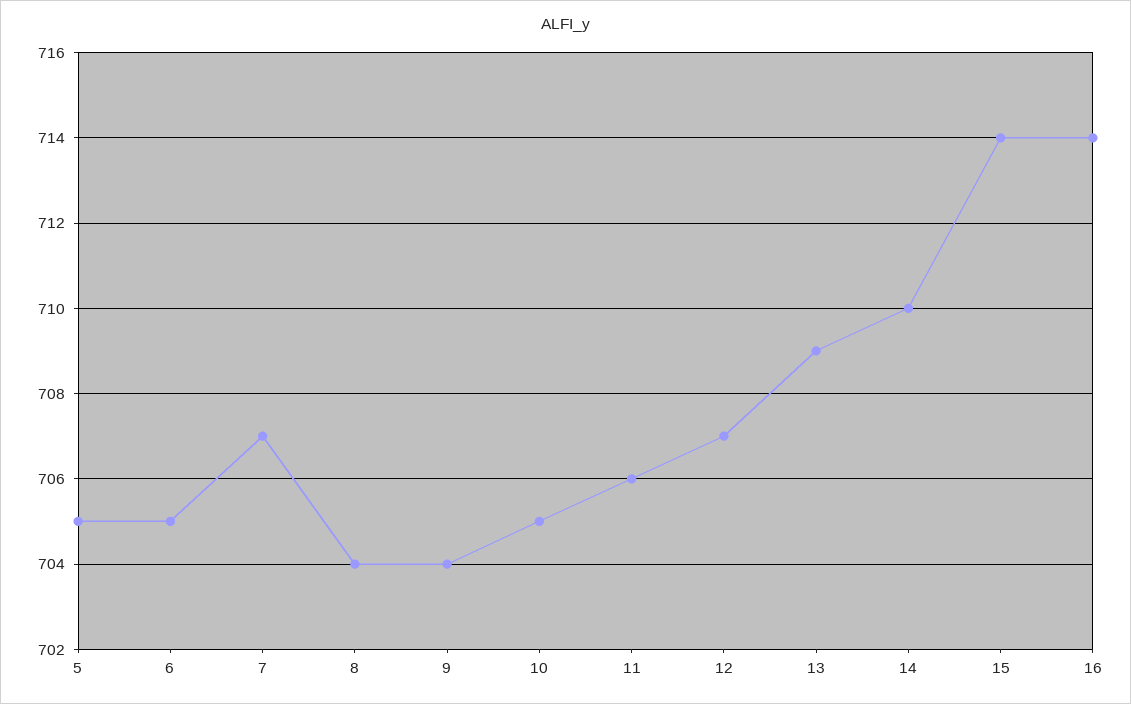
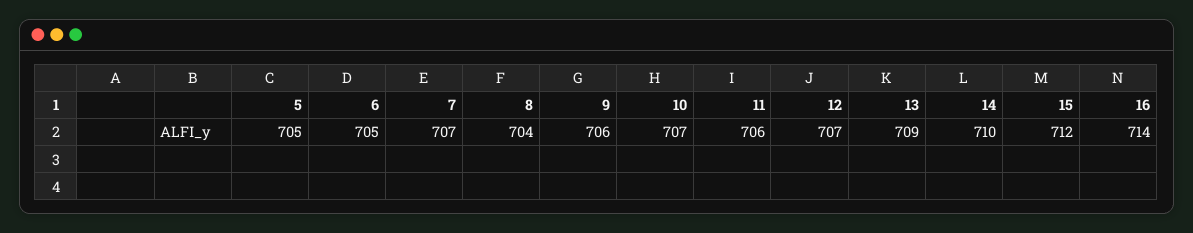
  {
    "5": 705,
    "6": 705,
    "7": 707,
    "8": 704,
-   "9": 704,
+   "9": 706,
-   "10": 705,
+   "10": 707,
    "11": 706,
    "12": 707,
    "13": 709,
    "14": 710,
-   "15": 714,
+   "15": 712,
    "16": 714
  }

